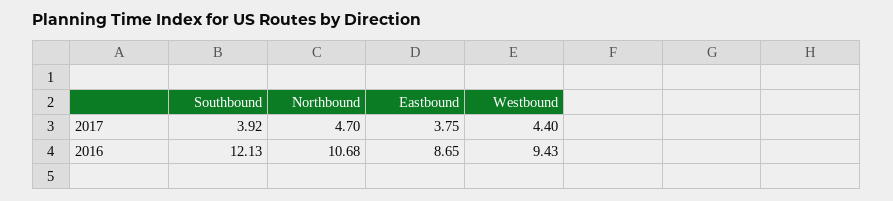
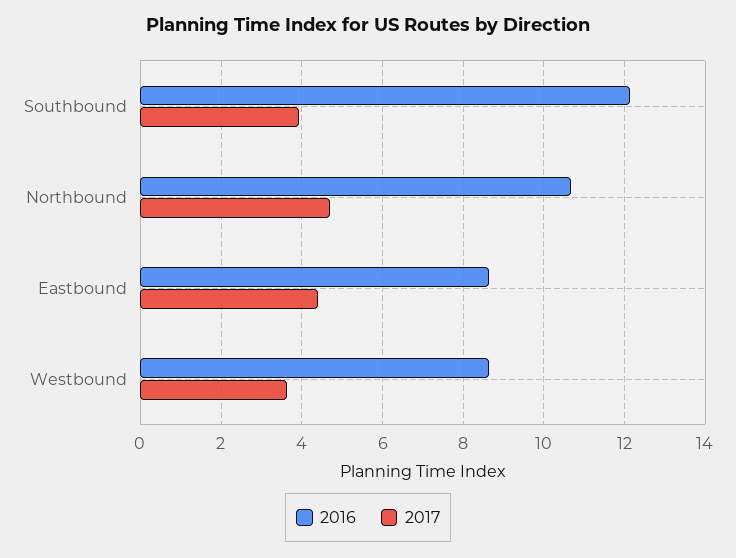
  {
    "2017": {
      "Southbound": 3.92,
      "Northbound": 4.7,
-     "Eastbound": 3.75,
+     "Eastbound": 4.4,
-     "Westbound": 4.4
+     "Westbound": 3.6
    },
    "2016": {
      "Southbound": 12.13,
      "Northbound": 10.68,
      "Eastbound": 8.65,
-     "Westbound": 9.43
+     "Westbound": 8.6
    }
  }

